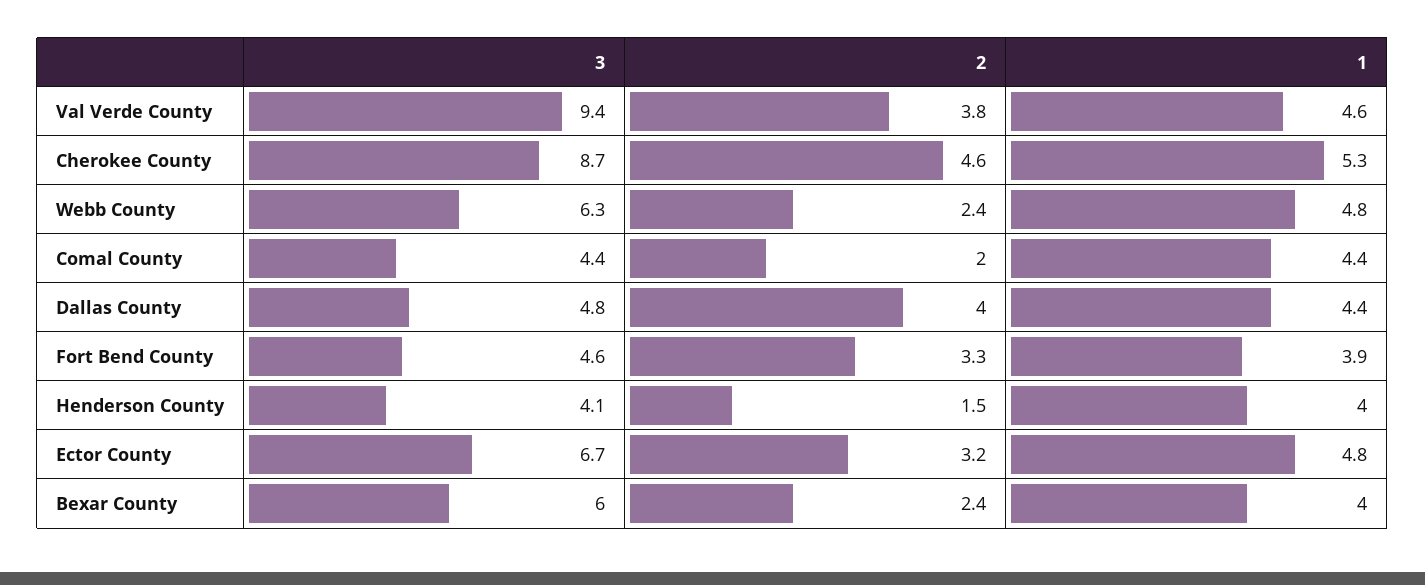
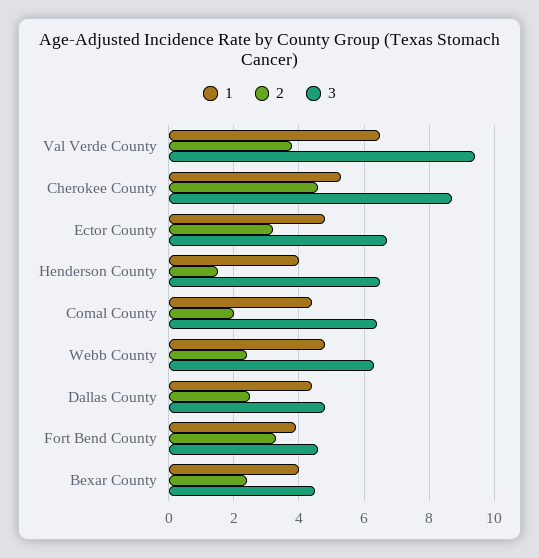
  {
    "3": {
      "Val Verde County": 9.4,
      "Cherokee County": 8.7,
      "Webb County": 6.3,
-     "Comal County": 4.4,
+     "Comal County": 6.5,
      "Dallas County": 4.8,
      "Fort Bend County": 4.6,
-     "Henderson County": 4.1,
+     "Henderson County": 6.5,
      "Ector County": 6.7,
-     "Bexar County": 6
+     "Bexar County": 4.5
    },
    "2": {
      "Val Verde County": 3.8,
      "Cherokee County": 4.6,
      "Webb County": 2.4,
      "Comal County": 2,
-     "Dallas County": 4,
+     "Dallas County": 2.5,
      "Fort Bend County": 3.3,
      "Henderson County": 1.5,
      "Ector County": 3.2,
      "Bexar County": 2.4
    },
    "1": {
-     "Val Verde County": 4.6,
+     "Val Verde County": 6.5,
      "Cherokee County": 5.3,
      "Webb County": 4.8,
      "Comal County": 4.4,
      "Dallas County": 4.4,
      "Fort Bend County": 3.9,
      "Henderson County": 4,
      "Ector County": 4.8,
      "Bexar County": 4
    }
  }

